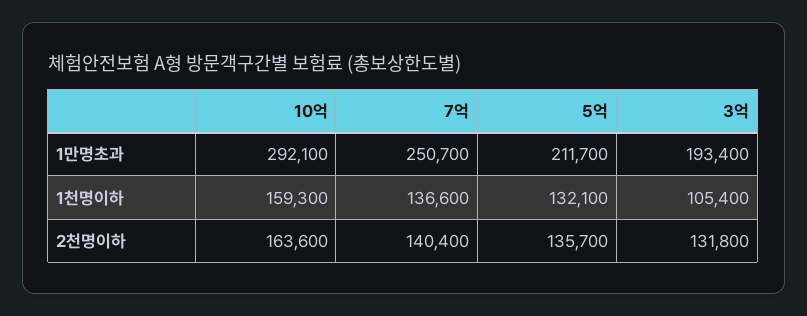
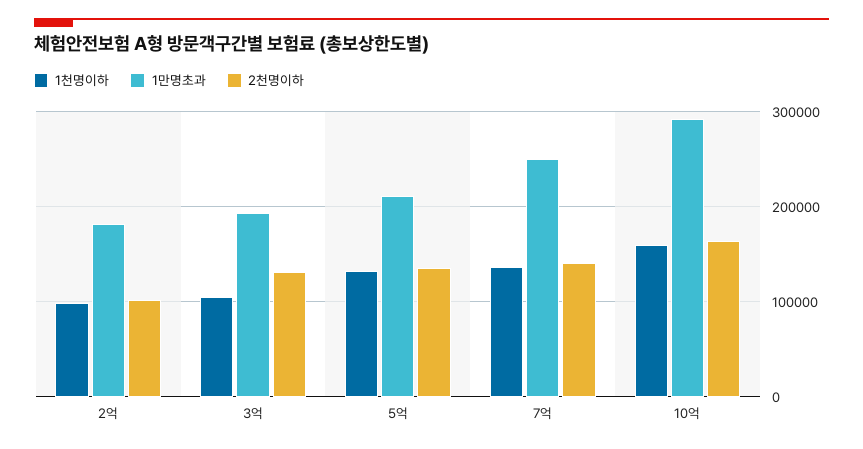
  {
    "1만명초과": {
      "10억": 292100,
      "7억": 250700,
      "5억": 211700,
-     "3억": 193400
+     "3억": 193400,
+     "2억": 180000
    },
    "1천명이하": {
      "10억": 159300,
      "7억": 136600,
      "5억": 132100,
-     "3억": 105400
+     "3억": 105400,
+     "2억": 100000
    },
    "2천명이하": {
      "10억": 163600,
      "7억": 140400,
      "5억": 135700,
-     "3억": 131800
+     "3억": 131800,
+     "2억": 100000
    }
  }

